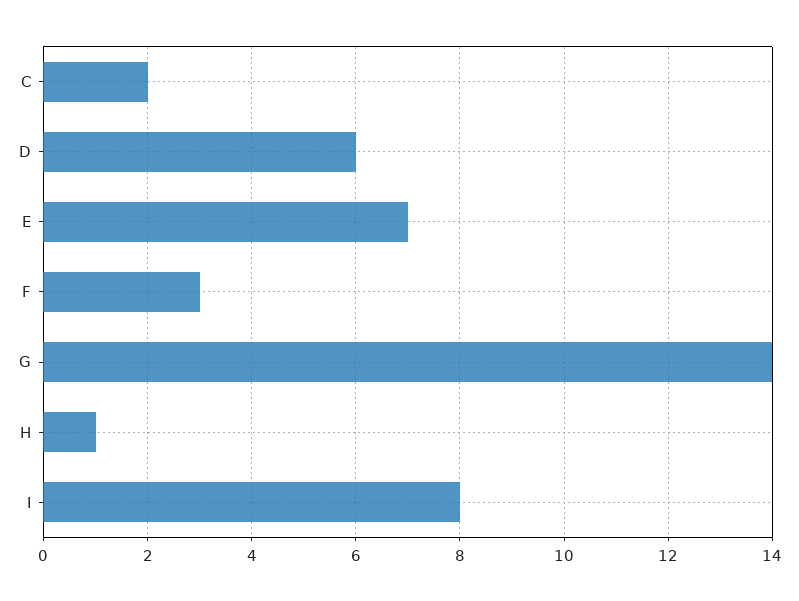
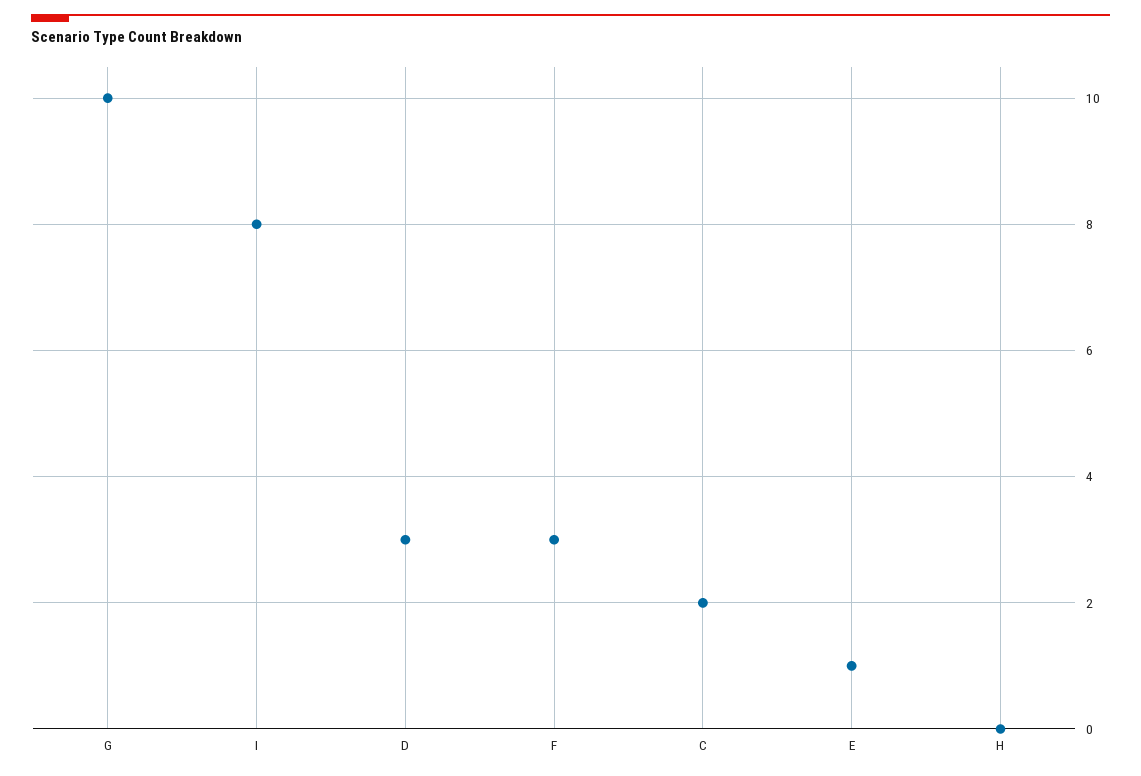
  {
    "C": 2,
-   "D": 6,
+   "D": 3,
-   "E": 7,
+   "E": 1,
    "F": 3,
-   "G": 14,
+   "G": 10,
-   "H": 1,
+   "H": 0,
    "I": 8
  }

